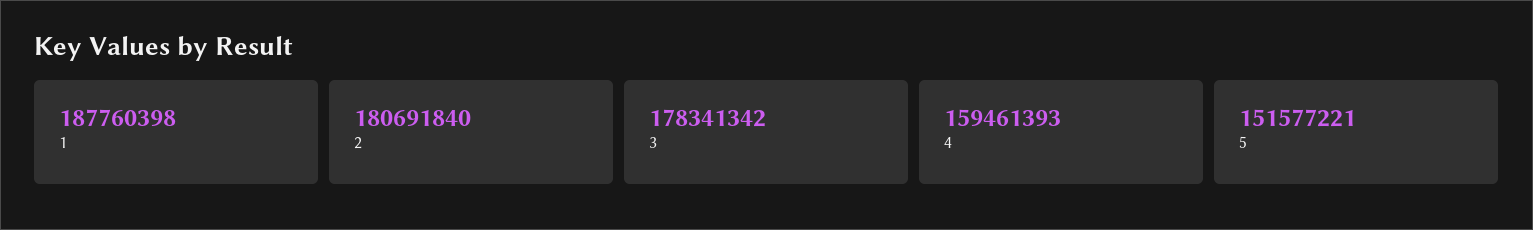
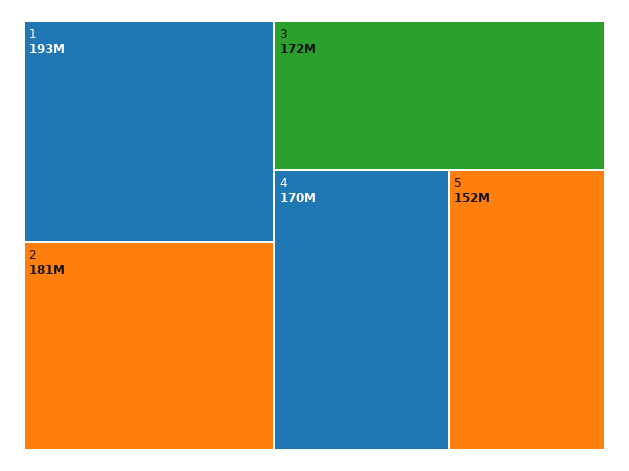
  {
-   "1": 187760398,
+   "1": 193000000,
    "2": 180691840,
-   "3": 178341342,
+   "3": 172000000,
-   "4": 159461393,
+   "4": 170000000,
    "5": 151577221
  }

